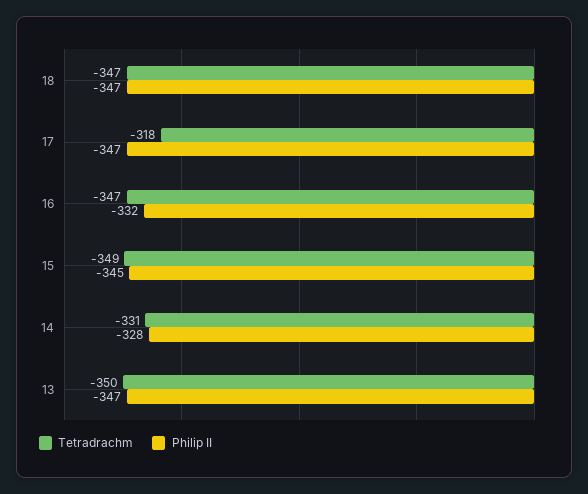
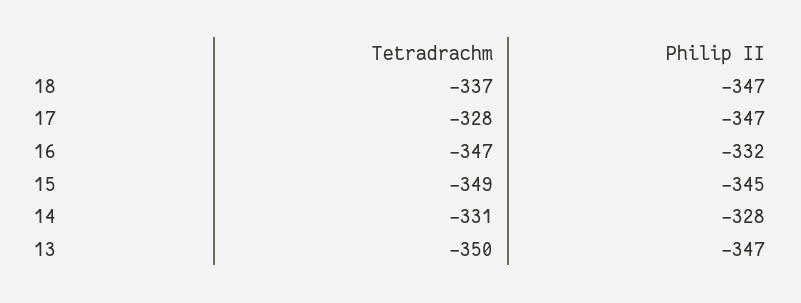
  {
    "Tetradrachm": {
-     "18": -347,
+     "18": -337,
-     "17": -318,
+     "17": -328,
      "16": -347,
      "15": -349,
      "14": -331,
      "13": -350
    },
    "Philip II": {
      "18": -347,
      "17": -347,
      "16": -332,
      "15": -345,
      "14": -328,
      "13": -347
    }
  }

